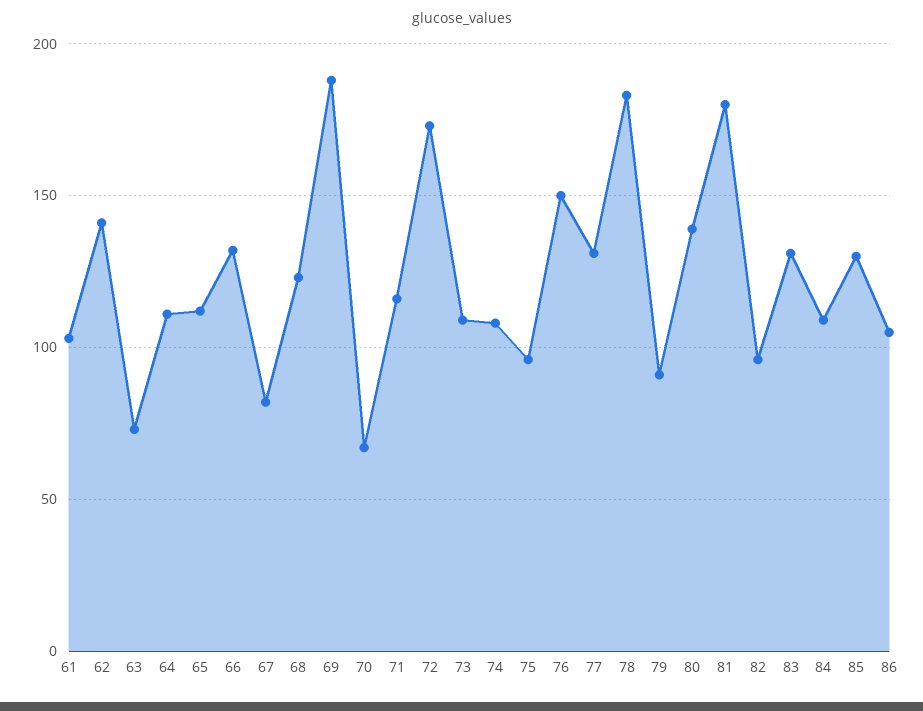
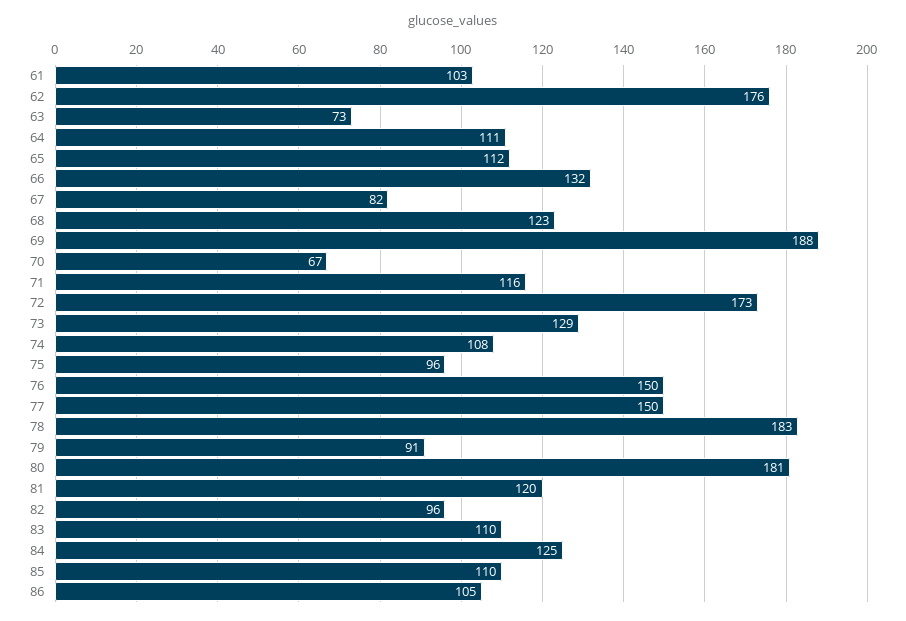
  {
    "61": 103,
-   "62": 140,
+   "62": 176,
    "63": 73,
    "64": 111,
    "65": 112,
    "66": 132,
    "67": 82,
    "68": 123,
    "69": 188,
    "70": 67,
    "71": 116,
    "72": 173,
-   "73": 110,
+   "73": 129,
    "74": 108,
    "75": 96,
    "76": 150,
-   "77": 130,
+   "77": 150,
    "78": 183,
    "79": 91,
-   "80": 140,
+   "80": 181,
-   "81": 180,
+   "81": 120,
    "82": 96,
-   "83": 130,
+   "83": 110,
-   "84": 110,
+   "84": 125,
-   "85": 130,
+   "85": 110,
    "86": 105
  }

